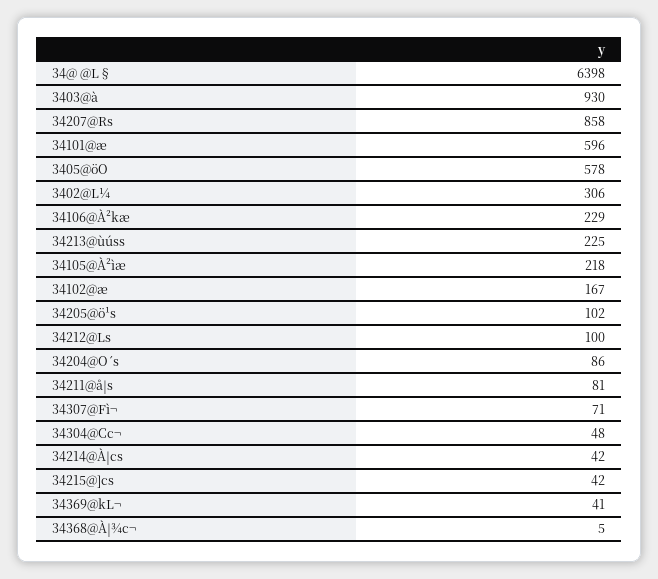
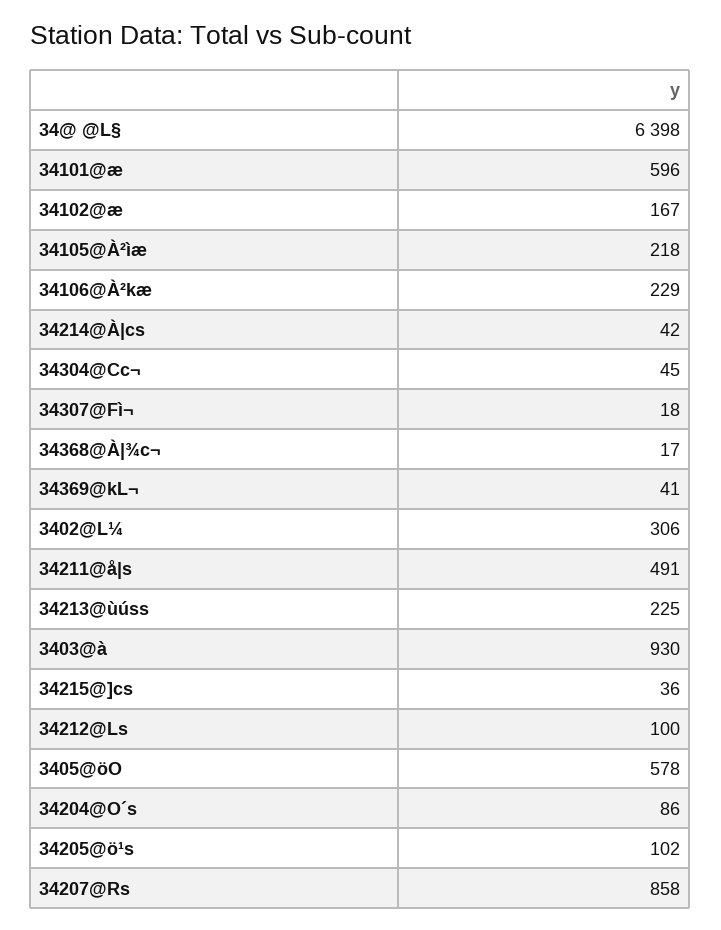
  {
    "34@ @L§": 6398,
    "3403@à": 930,
    "34207@Rs": 858,
    "34101@æ": 596,
    "3405@öO": 578,
    "3402@L¼": 306,
    "34106@À²kæ": 229,
    "34213@ùúss": 225,
    "34105@À²ìæ": 218,
    "34102@æ": 167,
    "34205@ö¹s": 102,
    "34212@Ls": 100,
    "34204@O´s": 86,
-   "34211@å|s": 81,
+   "34211@å|s": 491,
-   "34307@Fì¬": 71,
+   "34307@Fì¬": 18,
-   "34304@Cc¬": 48,
+   "34304@Cc¬": 45,
    "34214@À|cs": 42,
-   "34215@]cs": 42,
+   "34215@]cs": 36,
    "34369@kL¬": 41,
-   "34368@À|¾c¬": 5
+   "34368@À|¾c¬": 17
  }

